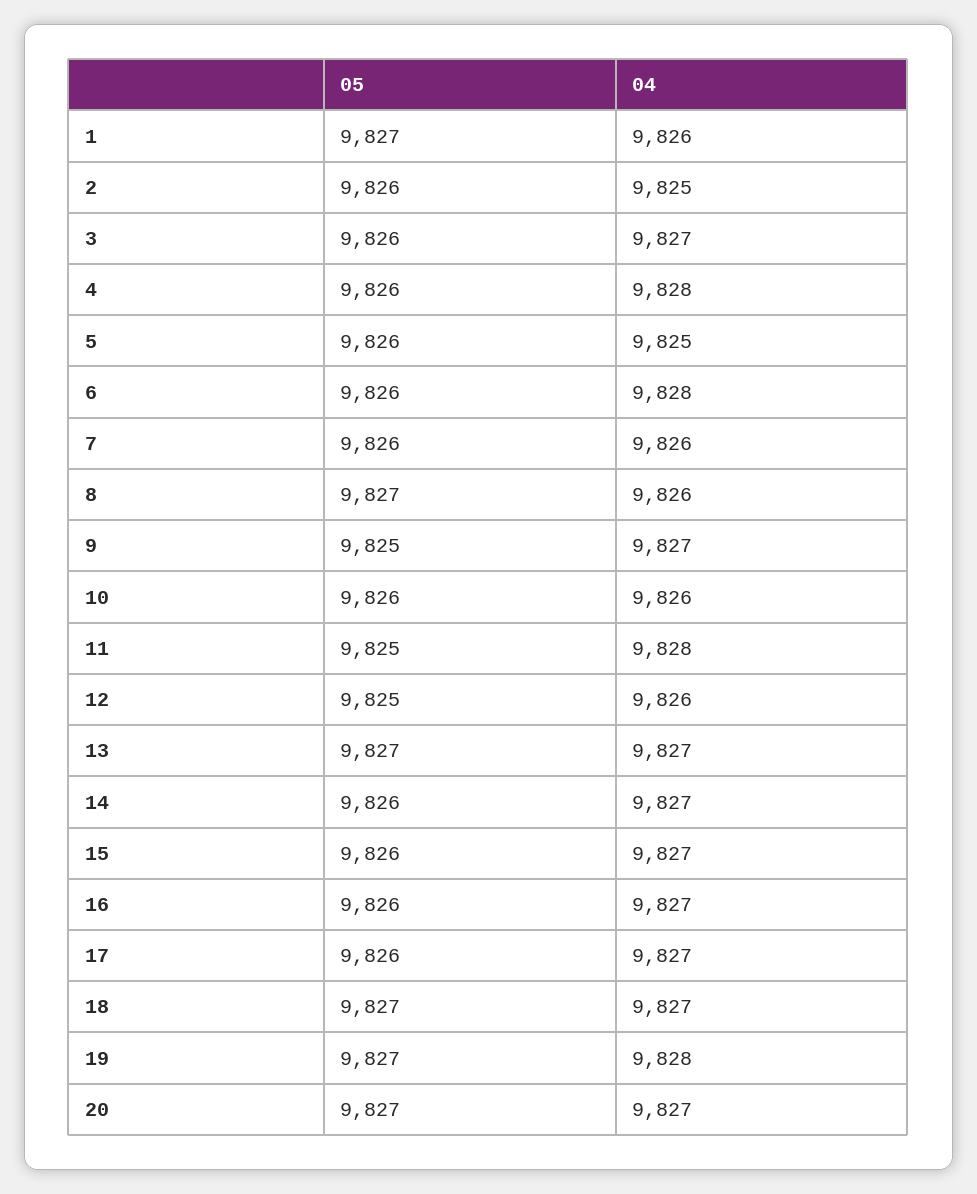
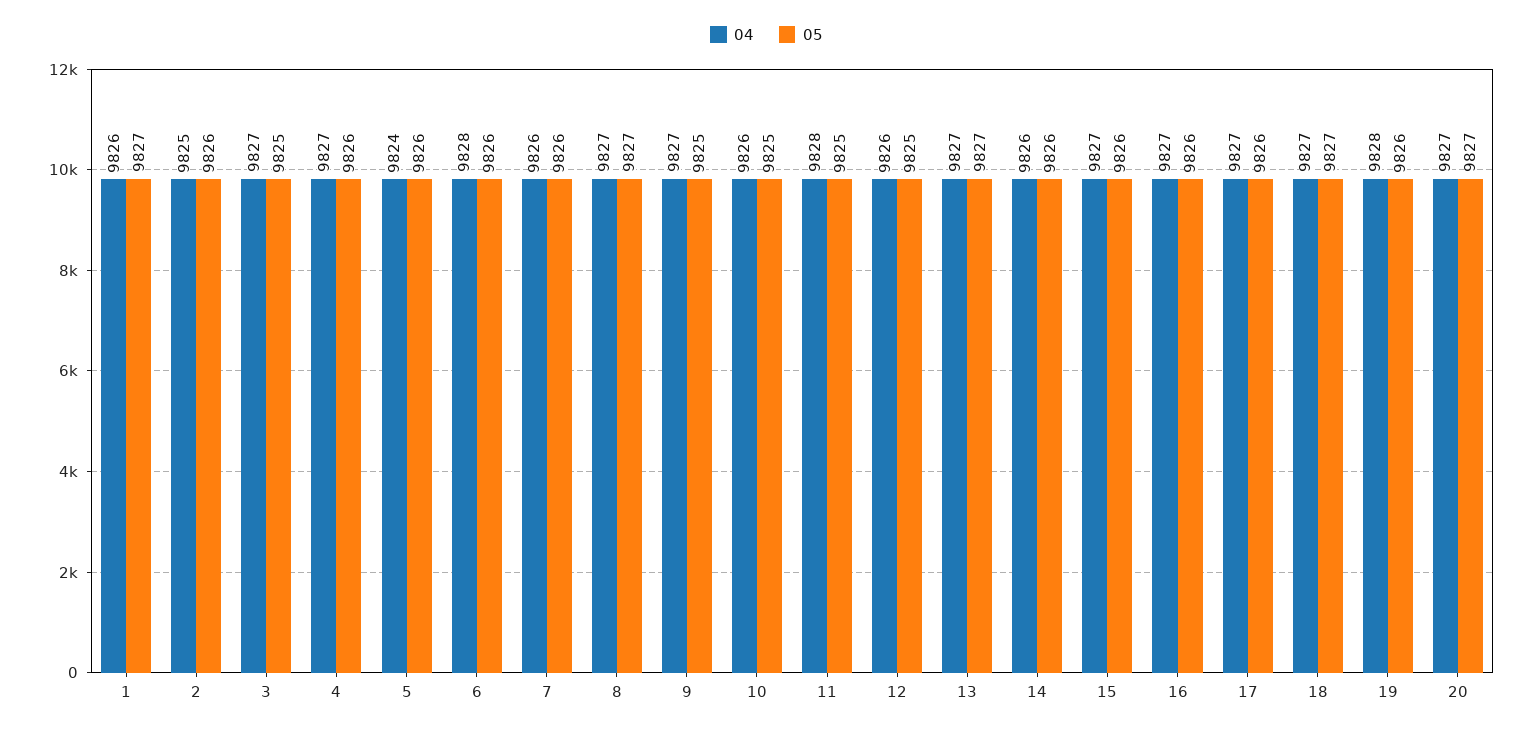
  {
    "05": {
      "1": 9827,
      "2": 9826,
-     "3": 9826,
+     "3": 9825,
      "4": 9826,
      "5": 9826,
      "6": 9826,
      "7": 9826,
      "8": 9827,
      "9": 9825,
-     "10": 9826,
+     "10": 9825,
      "11": 9825,
      "12": 9825,
      "13": 9827,
      "14": 9826,
      "15": 9826,
      "16": 9826,
      "17": 9826,
      "18": 9827,
-     "19": 9827,
+     "19": 9826,
      "20": 9827
    },
    "04": {
      "1": 9826,
      "2": 9825,
      "3": 9827,
-     "4": 9828,
+     "4": 9827,
-     "5": 9825,
+     "5": 9824,
      "6": 9828,
      "7": 9826,
-     "8": 9826,
+     "8": 9827,
      "9": 9827,
      "10": 9826,
      "11": 9828,
      "12": 9826,
      "13": 9827,
-     "14": 9827,
+     "14": 9826,
      "15": 9827,
      "16": 9827,
      "17": 9827,
      "18": 9827,
      "19": 9828,
      "20": 9827
    }
  }

